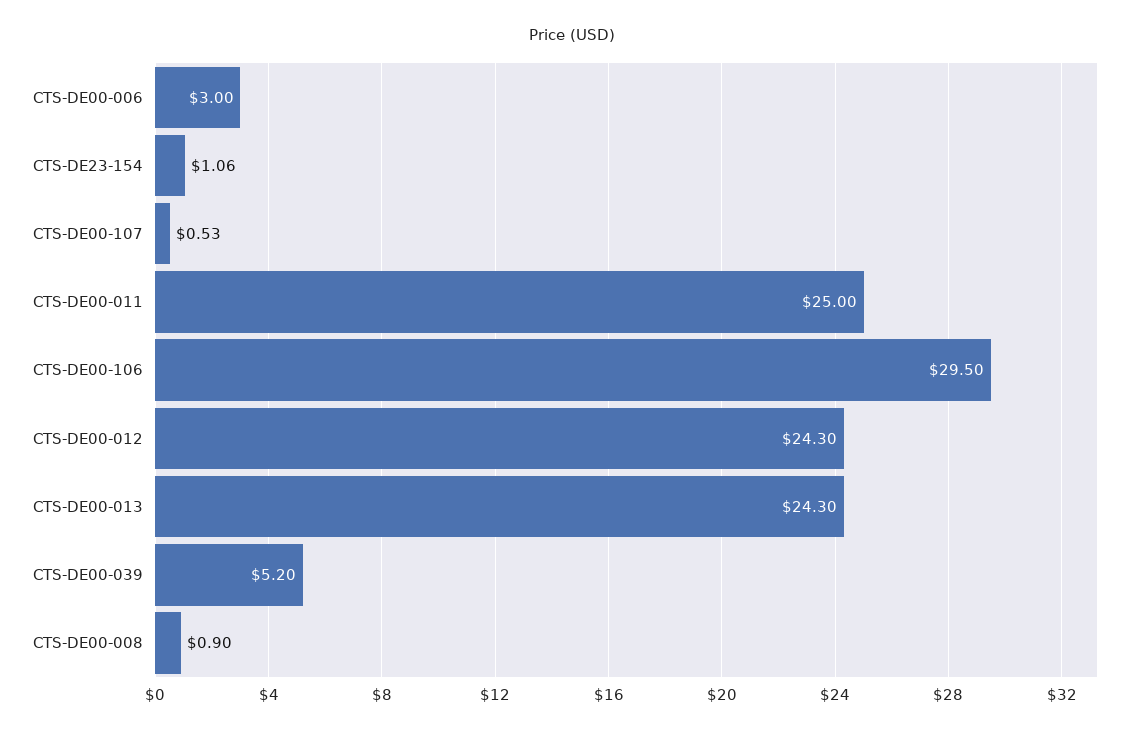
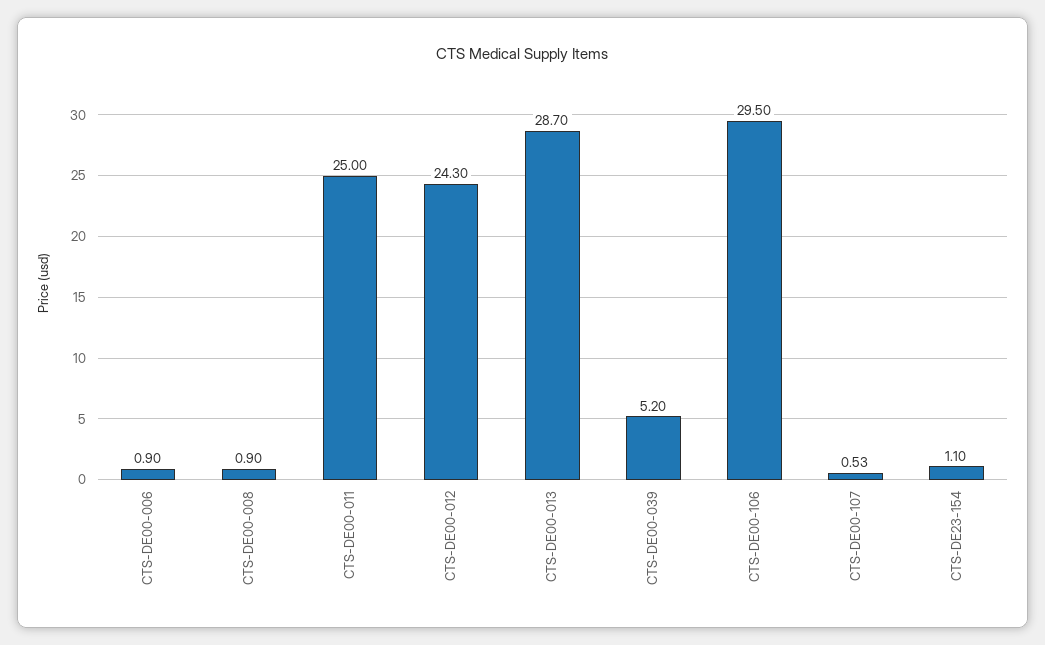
  {
-   "CTS-DE00-006": 3,
+   "CTS-DE00-006": 0.9,
-   "CTS-DE23-154": 1.06,
+   "CTS-DE23-154": 1.1,
    "CTS-DE00-107": 0.53,
    "CTS-DE00-011": 25,
    "CTS-DE00-106": 29.5,
    "CTS-DE00-012": 24.3,
-   "CTS-DE00-013": 24.3,
+   "CTS-DE00-013": 28.7,
    "CTS-DE00-039": 5.2,
    "CTS-DE00-008": 0.9
  }

